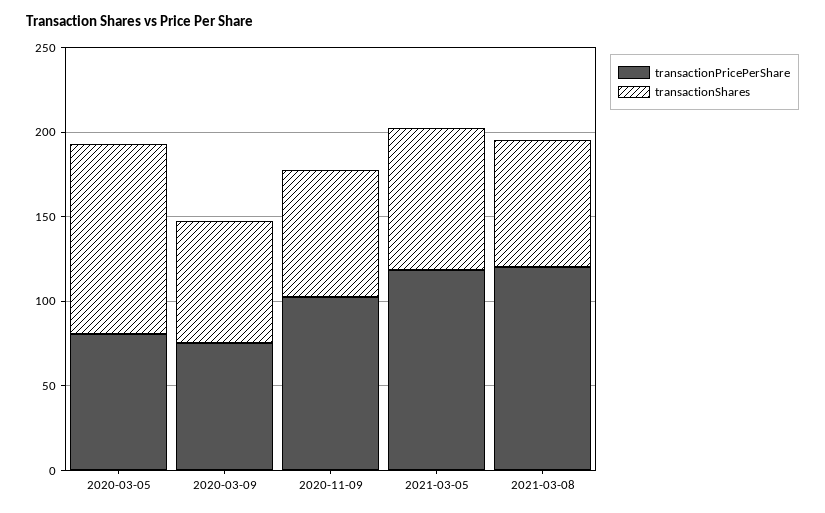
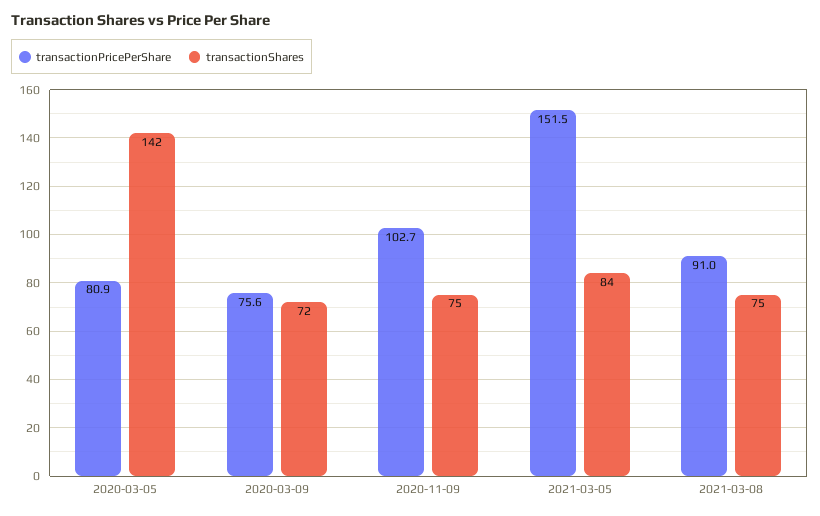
  {
    "transactionPricePerShare": {
      "2020-03-05": 80.9,
      "2020-03-09": 75.6,
      "2020-11-09": 102.7,
-     "2021-03-05": 120,
+     "2021-03-05": 151.5,
-     "2021-03-08": 120
+     "2021-03-08": 91
    },
    "transactionShares": {
-     "2020-03-05": 110,
+     "2020-03-05": 142,
      "2020-03-09": 72,
      "2020-11-09": 75,
      "2021-03-05": 84,
      "2021-03-08": 75
    }
  }

